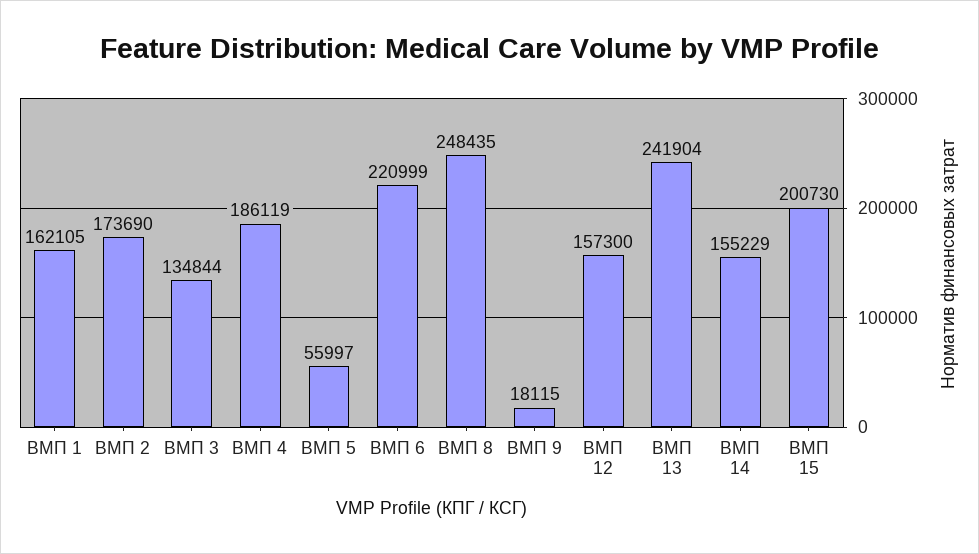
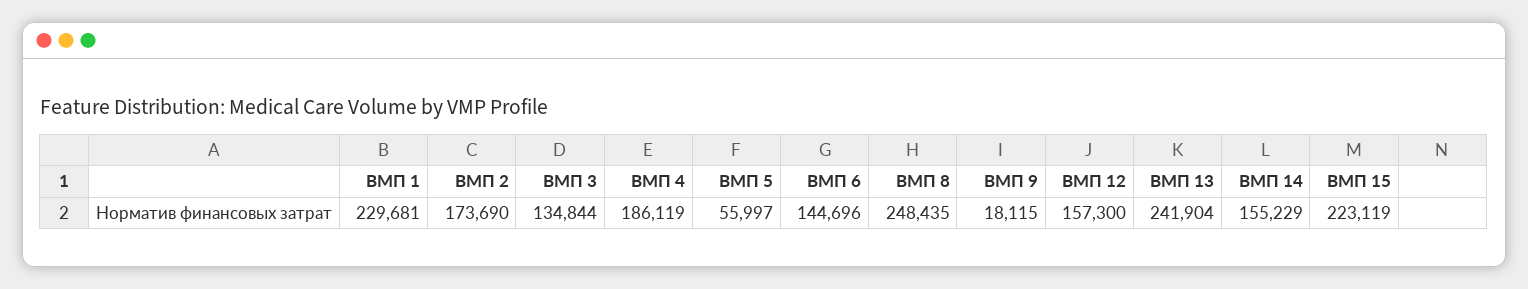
  {
-   "ВМП 1": 162105,
+   "ВМП 1": 229681,
    "ВМП 2": 173690,
    "ВМП 3": 134844,
    "ВМП 4": 186119,
    "ВМП 5": 55997,
-   "ВМП 6": 220999,
+   "ВМП 6": 144696,
    "ВМП 8": 248435,
    "ВМП 9": 18115,
    "ВМП 12": 157300,
    "ВМП 13": 241904,
    "ВМП 14": 155229,
-   "ВМП 15": 200730
+   "ВМП 15": 223119
  }

